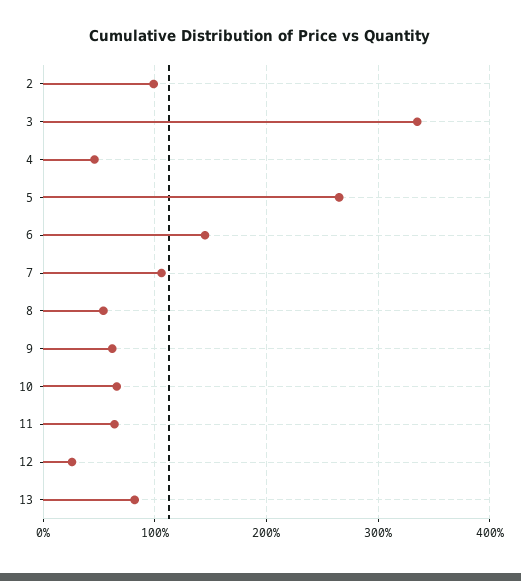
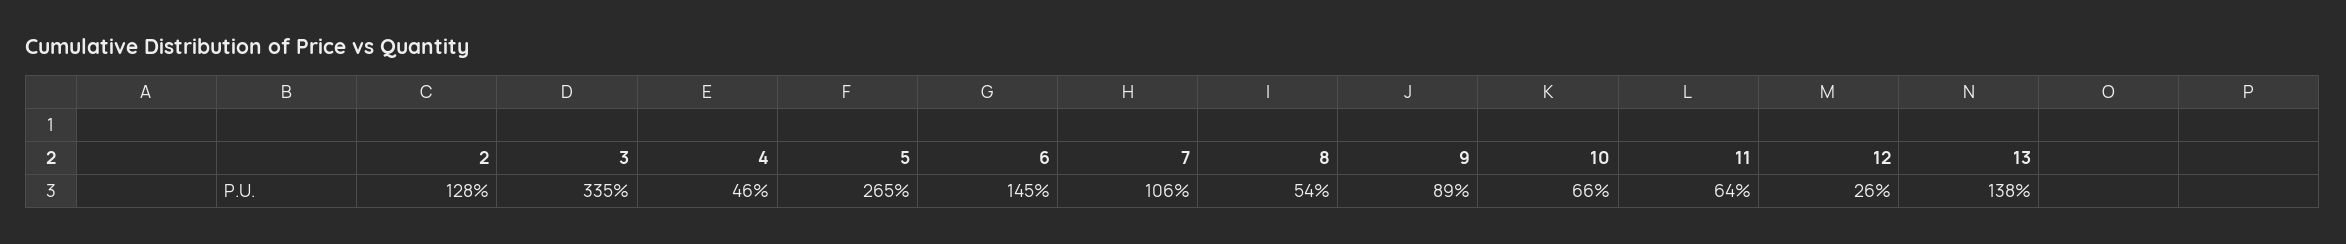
  {
-   "2": 100,
+   "2": 128,
    "3": 335,
    "4": 46,
    "5": 265,
    "6": 145,
    "7": 106,
    "8": 54,
-   "9": 60,
+   "9": 89,
    "10": 66,
    "11": 64,
    "12": 26,
-   "13": 80
+   "13": 138
  }

